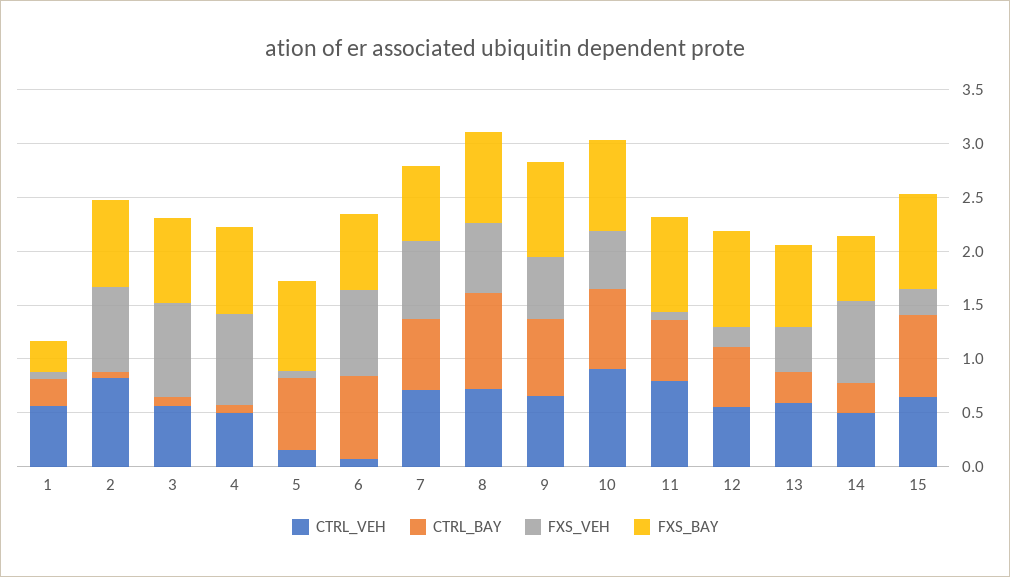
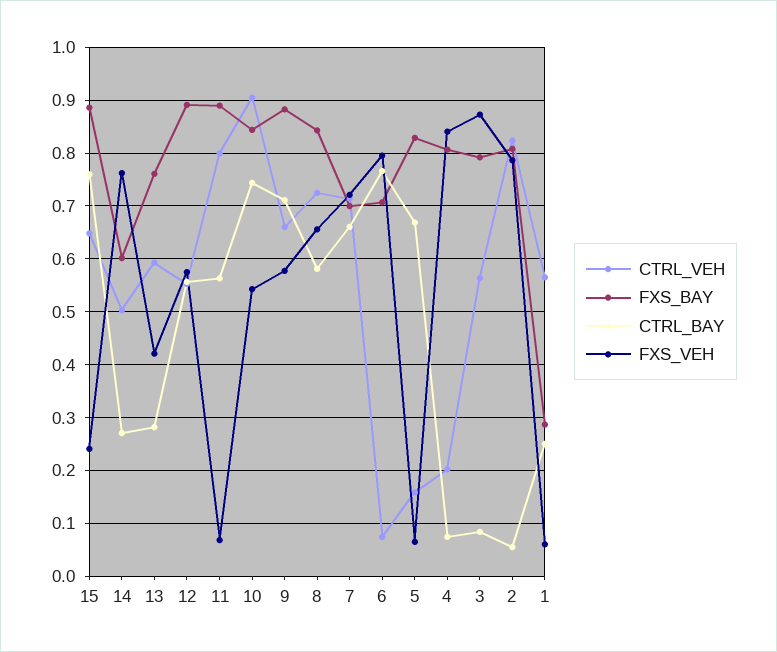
  {
    "CTRL_VEH": {
      "1": 0.56,
      "2": 0.82,
      "3": 0.56,
-     "4": 0.5,
+     "4": 0.2,
      "5": 0.16,
      "6": 0.08,
      "7": 0.72,
      "8": 0.72,
      "9": 0.66,
      "10": 0.9,
      "11": 0.8,
      "12": 0.56,
      "13": 0.6,
      "14": 0.5,
      "15": 0.64
    },
    "CTRL_BAY": {
      "1": 0.26,
      "2": 0.06,
      "3": 0.08,
      "4": 0.08,
      "5": 0.66,
      "6": 0.76,
      "7": 0.66,
-     "8": 0.9,
+     "8": 0.58,
      "9": 0.72,
      "10": 0.74,
      "11": 0.56,
      "12": 0.56,
      "13": 0.28,
      "14": 0.28,
      "15": 0.76
    },
    "FXS_VEH": {
      "1": 0.06,
      "2": 0.78,
      "3": 0.88,
      "4": 0.84,
      "5": 0.06,
      "6": 0.8,
      "7": 0.72,
      "8": 0.66,
      "9": 0.58,
      "10": 0.54,
      "11": 0.06,
-     "12": 0.2,
+     "12": 0.58,
      "13": 0.42,
      "14": 0.76,
      "15": 0.24
    },
    "FXS_BAY": {
      "1": 0.28,
      "2": 0.8,
      "3": 0.8,
      "4": 0.8,
      "5": 0.82,
      "6": 0.7,
      "7": 0.7,
      "8": 0.84,
      "9": 0.88,
      "10": 0.84,
      "11": 0.88,
      "12": 0.9,
      "13": 0.76,
      "14": 0.6,
      "15": 0.88
    }
  }

